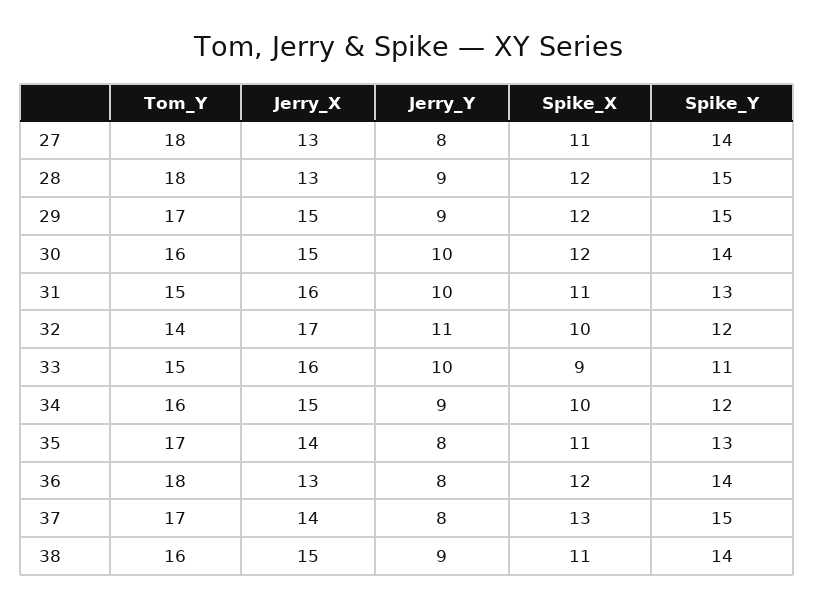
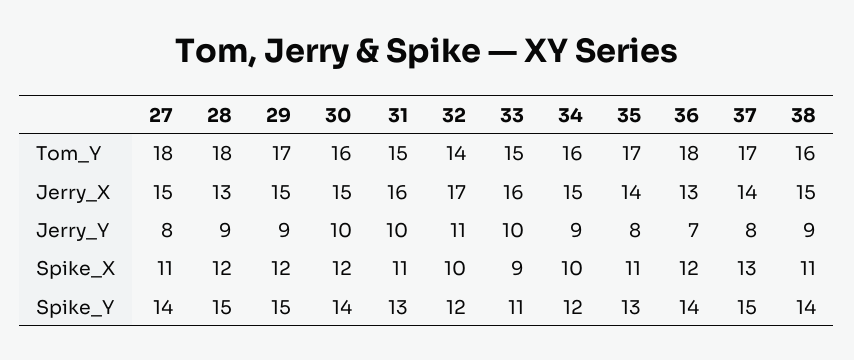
  {
    "Tom_Y": {
      "27": 18,
      "28": 18,
      "29": 17,
      "30": 16,
      "31": 15,
      "32": 14,
      "33": 15,
      "34": 16,
      "35": 17,
      "36": 18,
      "37": 17,
      "38": 16
    },
    "Jerry_X": {
-     "27": 13,
+     "27": 15,
      "28": 13,
      "29": 15,
      "30": 15,
      "31": 16,
      "32": 17,
      "33": 16,
      "34": 15,
      "35": 14,
      "36": 13,
      "37": 14,
      "38": 15
    },
    "Jerry_Y": {
      "27": 8,
      "28": 9,
      "29": 9,
      "30": 10,
      "31": 10,
      "32": 11,
      "33": 10,
      "34": 9,
      "35": 8,
-     "36": 8,
+     "36": 7,
      "37": 8,
      "38": 9
    },
    "Spike_X": {
      "27": 11,
      "28": 12,
      "29": 12,
      "30": 12,
      "31": 11,
      "32": 10,
      "33": 9,
      "34": 10,
      "35": 11,
      "36": 12,
      "37": 13,
      "38": 11
    },
    "Spike_Y": {
      "27": 14,
      "28": 15,
      "29": 15,
      "30": 14,
      "31": 13,
      "32": 12,
      "33": 11,
      "34": 12,
      "35": 13,
      "36": 14,
      "37": 15,
      "38": 14
    }
  }

